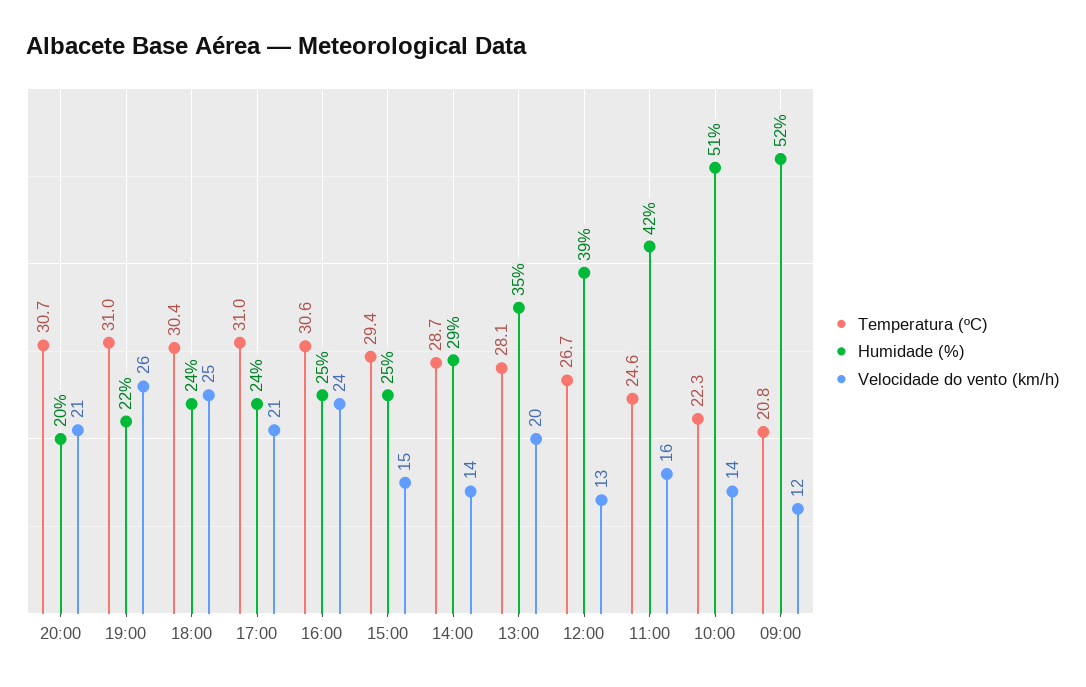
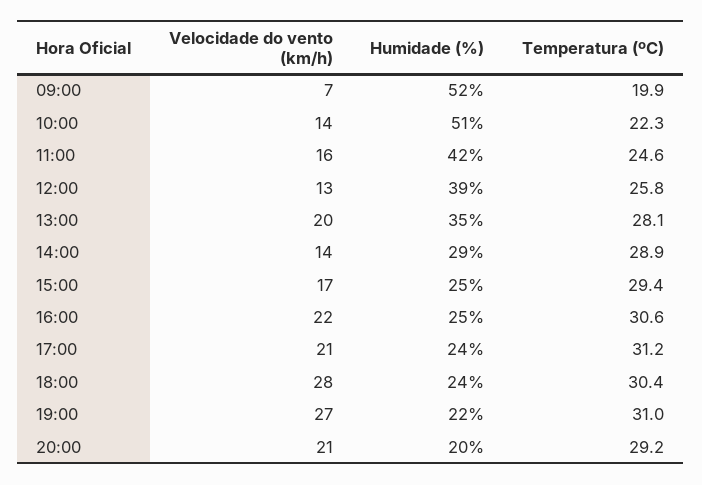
  {
    "Temperatura (ºC)": {
-     "20:00": 30.7,
+     "20:00": 29.2,
      "19:00": 31,
      "18:00": 30.4,
-     "17:00": 31,
+     "17:00": 31.2,
      "16:00": 30.6,
      "15:00": 29.4,
-     "14:00": 28.7,
+     "14:00": 28.9,
      "13:00": 28.1,
-     "12:00": 26.7,
+     "12:00": 25.8,
      "11:00": 24.6,
      "10:00": 22.3,
-     "09:00": 20.8
+     "09:00": 19.9
    },
    "Humidade (%)": {
      "20:00": 20,
      "19:00": 22,
      "18:00": 24,
      "17:00": 24,
      "16:00": 25,
      "15:00": 25,
      "14:00": 29,
      "13:00": 35,
      "12:00": 39,
      "11:00": 42,
      "10:00": 51,
      "09:00": 52
    },
    "Velocidade do vento (km/h)": {
      "20:00": 21,
-     "19:00": 26,
+     "19:00": 27,
-     "18:00": 25,
+     "18:00": 28,
      "17:00": 21,
-     "16:00": 24,
+     "16:00": 22,
-     "15:00": 15,
+     "15:00": 17,
      "14:00": 14,
      "13:00": 20,
      "12:00": 13,
      "11:00": 16,
      "10:00": 14,
-     "09:00": 12
+     "09:00": 7
    }
  }

